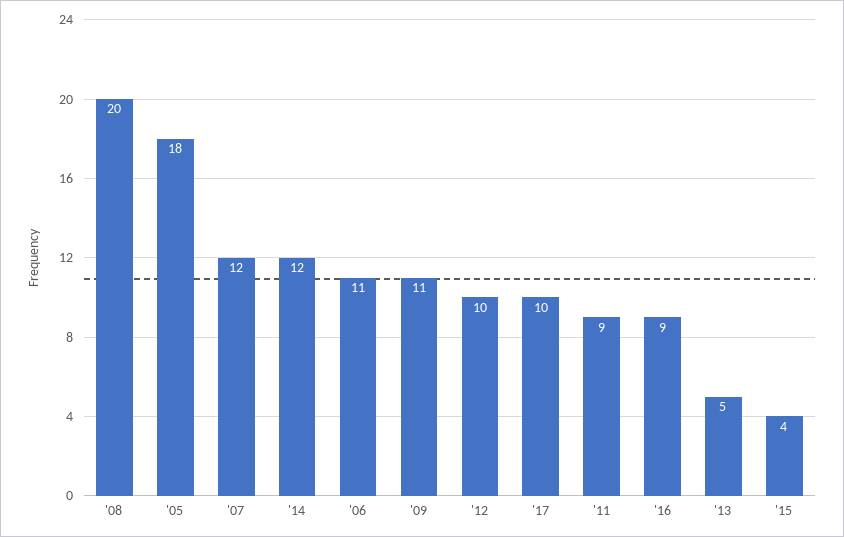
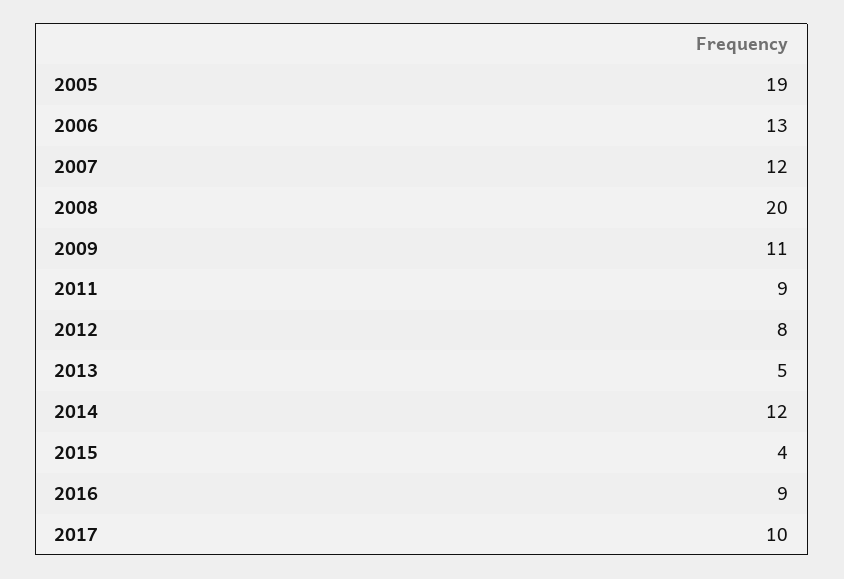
  {
    "'08": 20,
-   "'05": 18,
+   "'05": 19,
    "'07": 12,
    "'14": 12,
-   "'06": 11,
+   "'06": 13,
    "'09": 11,
-   "'12": 10,
+   "'12": 8,
    "'17": 10,
    "'11": 9,
    "'16": 9,
    "'13": 5,
    "'15": 4
  }

